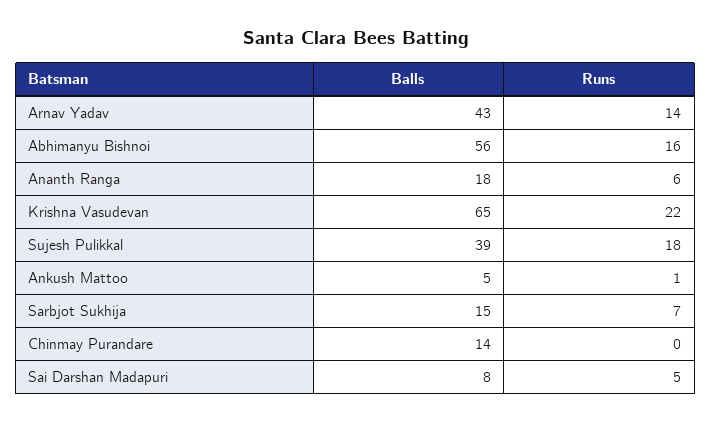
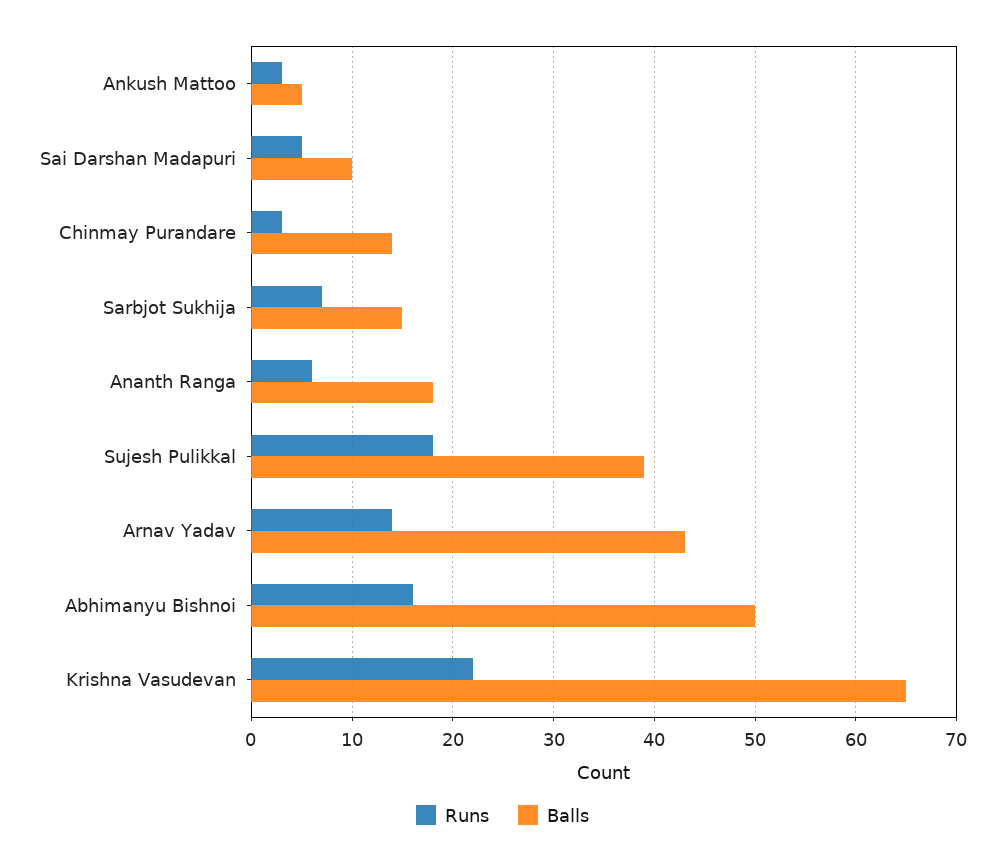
  {
    "Balls": {
      "Arnav Yadav": 43,
-     "Abhimanyu Bishnoi": 56,
+     "Abhimanyu Bishnoi": 50,
      "Ananth Ranga": 18,
      "Krishna Vasudevan": 65,
      "Sujesh Pulikkal": 39,
      "Ankush Mattoo": 5,
      "Sarbjot Sukhija": 15,
      "Chinmay Purandare": 14,
-     "Sai Darshan Madapuri": 8
+     "Sai Darshan Madapuri": 10
    },
    "Runs": {
      "Arnav Yadav": 14,
      "Abhimanyu Bishnoi": 16,
      "Ananth Ranga": 6,
      "Krishna Vasudevan": 22,
      "Sujesh Pulikkal": 18,
-     "Ankush Mattoo": 1,
+     "Ankush Mattoo": 3,
      "Sarbjot Sukhija": 7,
-     "Chinmay Purandare": 0,
+     "Chinmay Purandare": 3,
      "Sai Darshan Madapuri": 5
    }
  }

